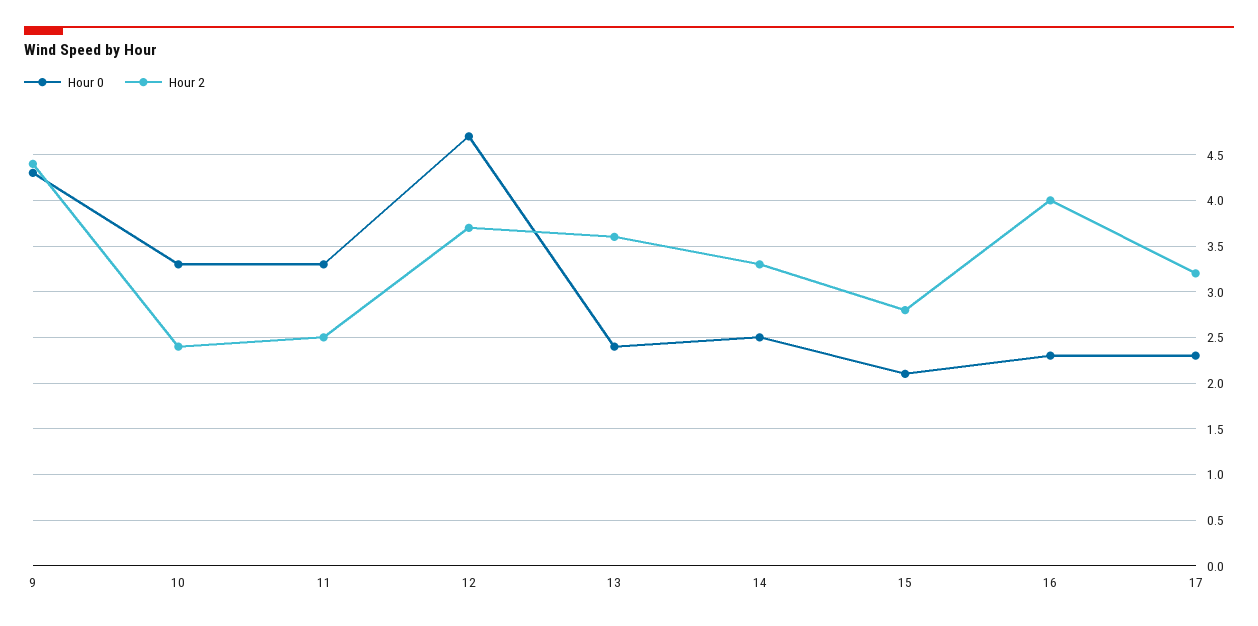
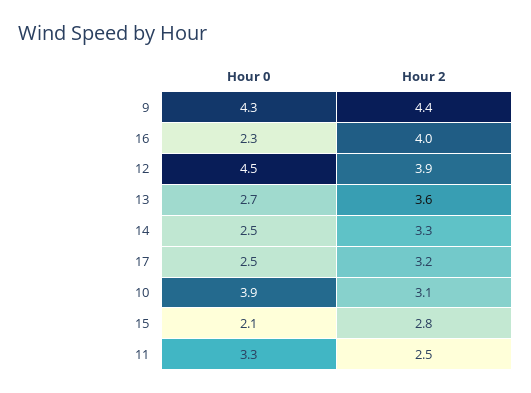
  {
    "Hour 0": {
      "9": 4.3,
-     "10": 3.3,
+     "10": 3.9,
      "11": 3.3,
-     "12": 4.7,
+     "12": 4.5,
-     "13": 2.4,
+     "13": 2.7,
      "14": 2.5,
      "15": 2.1,
      "16": 2.3,
-     "17": 2.3
+     "17": 2.5
    },
    "Hour 2": {
      "9": 4.4,
-     "10": 2.4,
+     "10": 3.1,
      "11": 2.5,
-     "12": 3.7,
+     "12": 3.9,
      "13": 3.6,
      "14": 3.3,
      "15": 2.8,
      "16": 4,
      "17": 3.2
    }
  }

